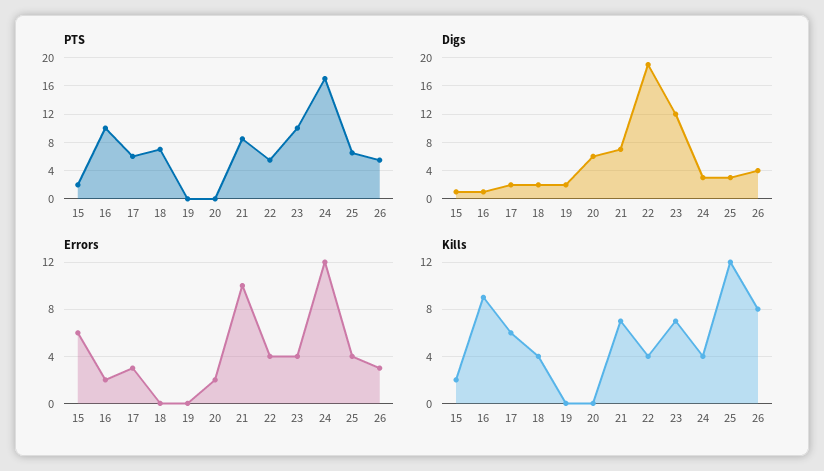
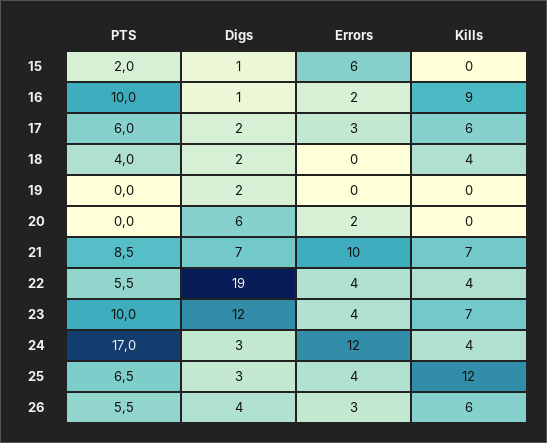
  {
    "PTS": {
      "15": 2,
      "16": 10,
      "17": 6,
-     "18": 7,
+     "18": 4,
      "19": 0,
      "20": 0,
      "21": 8.5,
      "22": 5.5,
      "23": 10,
      "24": 17,
      "25": 6.5,
      "26": 5.5
    },
    "Digs": {
      "15": 1,
      "16": 1,
      "17": 2,
      "18": 2,
      "19": 2,
      "20": 6,
      "21": 7,
      "22": 19,
      "23": 12,
      "24": 3,
      "25": 3,
      "26": 4
    },
    "Errors": {
      "15": 6,
      "16": 2,
      "17": 3,
      "18": 0,
      "19": 0,
      "20": 2,
      "21": 10,
      "22": 4,
      "23": 4,
      "24": 12,
      "25": 4,
      "26": 3
    },
    "Kills": {
-     "15": 2,
+     "15": 0,
      "16": 9,
      "17": 6,
      "18": 4,
      "19": 0,
      "20": 0,
      "21": 7,
      "22": 4,
      "23": 7,
      "24": 4,
      "25": 12,
-     "26": 8
+     "26": 6
    }
  }

